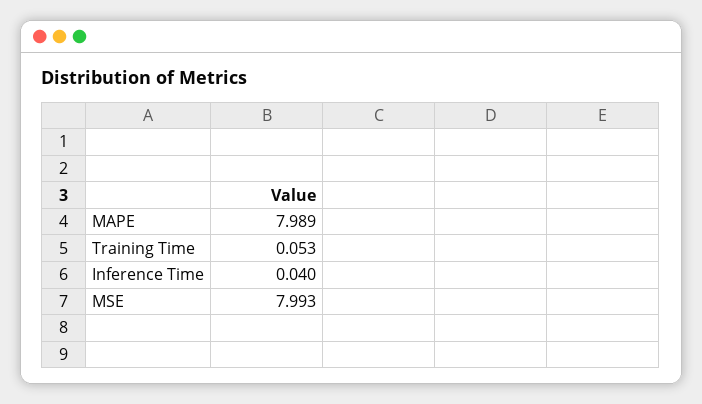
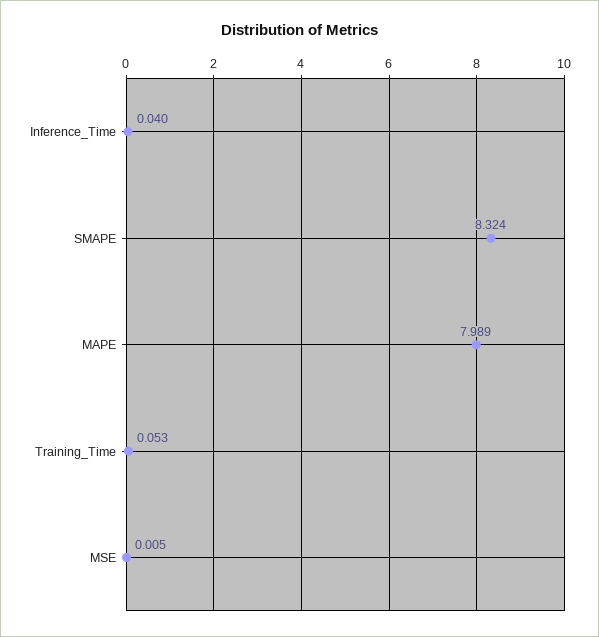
  {
    "MAPE": 7.989,
    "Training Time": 0.053,
    "Inference Time": 0.04,
-   "MSE": 7.993
+   "MSE": 0.005,
+   "SMAPE": 8.324
  }

